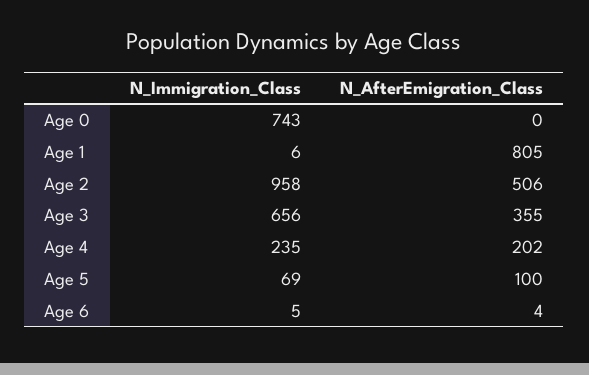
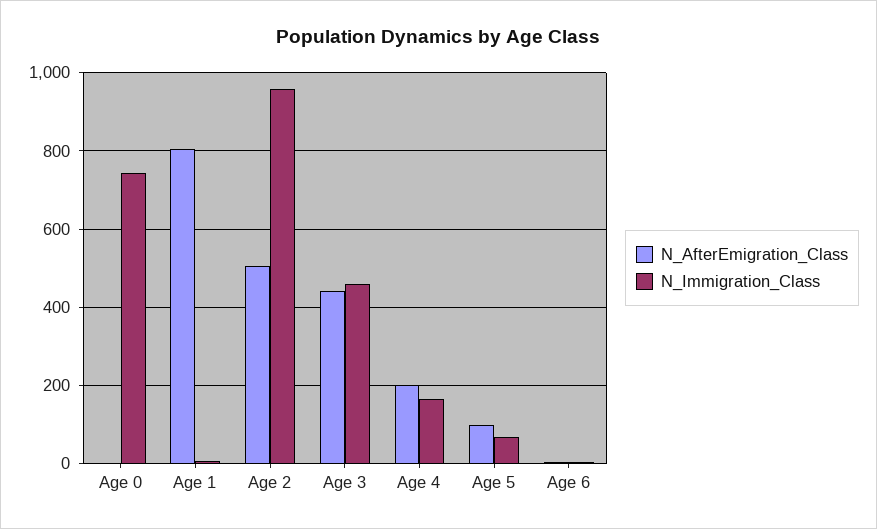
  {
    "N_Immigration_Class": {
      "Age 0": 743,
      "Age 1": 6,
      "Age 2": 958,
-     "Age 3": 656,
+     "Age 3": 460,
-     "Age 4": 235,
+     "Age 4": 160,
      "Age 5": 69,
      "Age 6": 5
    },
    "N_AfterEmigration_Class": {
      "Age 0": 0,
      "Age 1": 805,
      "Age 2": 506,
-     "Age 3": 355,
+     "Age 3": 440,
      "Age 4": 202,
      "Age 5": 100,
      "Age 6": 4
    }
  }

